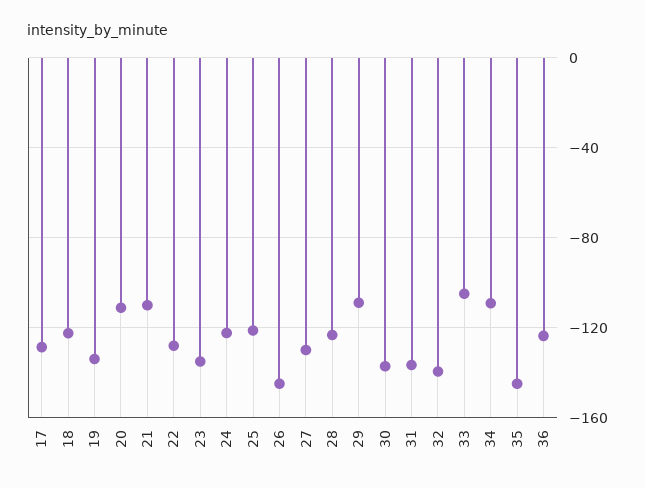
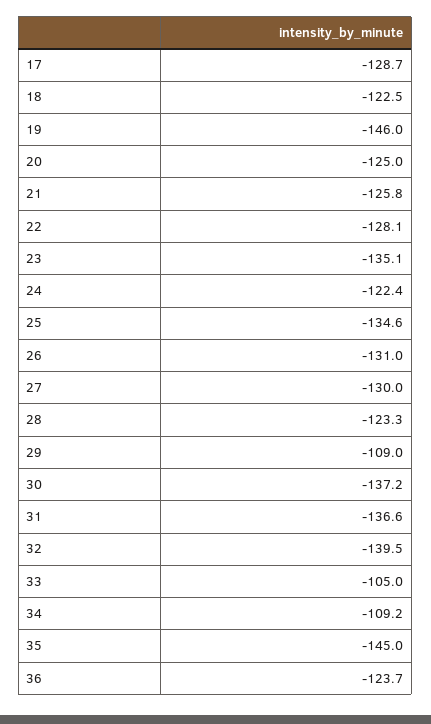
  {
    "17": -128.7,
    "18": -122.5,
-   "19": -135,
+   "19": -146,
-   "20": -110,
+   "20": -125,
-   "21": -110,
+   "21": -125.8,
    "22": -128.1,
    "23": -135.1,
    "24": -122.4,
-   "25": -120,
+   "25": -134.6,
-   "26": -145,
+   "26": -131,
    "27": -130,
    "28": -123.3,
    "29": -109,
    "30": -137.2,
    "31": -136.6,
    "32": -139.5,
    "33": -105,
    "34": -109.2,
    "35": -145,
    "36": -123.7
  }

